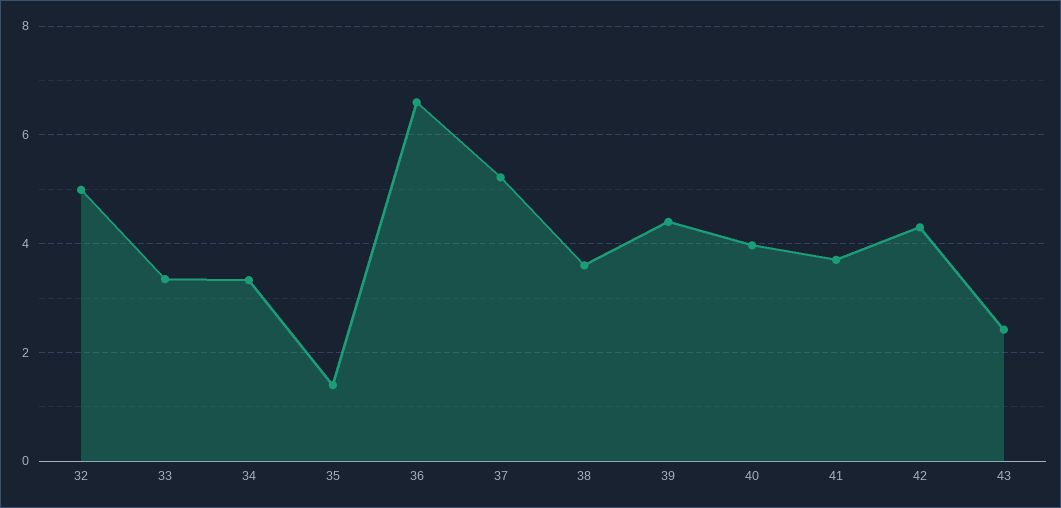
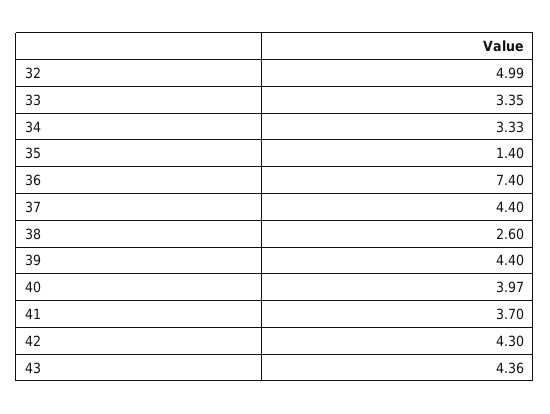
  {
    "32": 4.99,
    "33": 3.35,
    "34": 3.33,
    "35": 1.4,
-   "36": 6.6,
+   "36": 7.4,
-   "37": 5.2,
+   "37": 4.4,
-   "38": 3.6,
+   "38": 2.6,
    "39": 4.4,
    "40": 3.97,
    "41": 3.7,
    "42": 4.3,
-   "43": 2.4
+   "43": 4.36
  }

